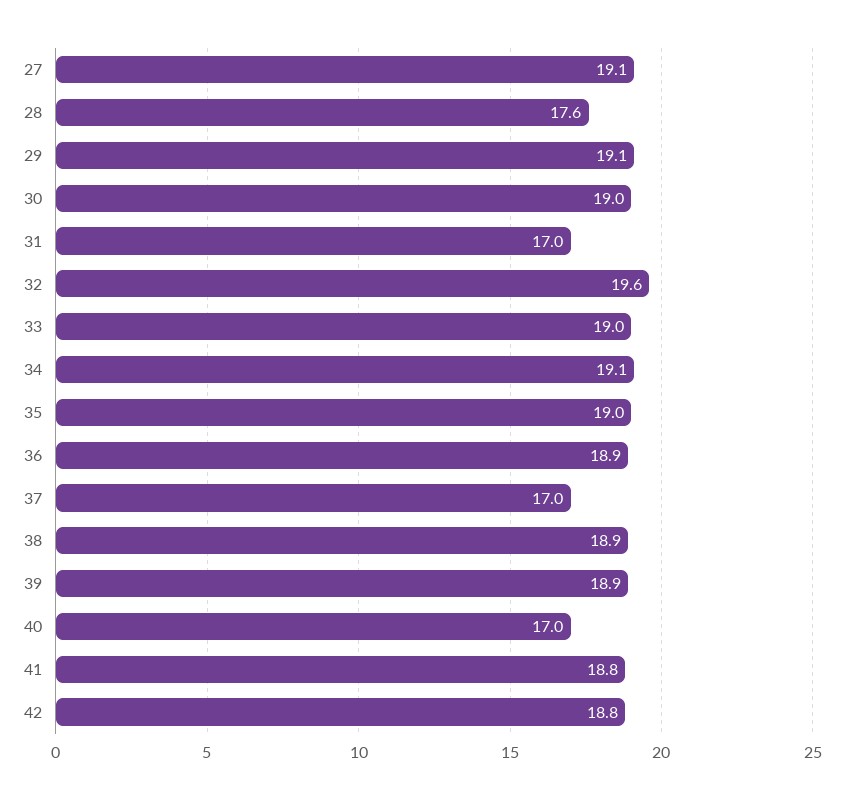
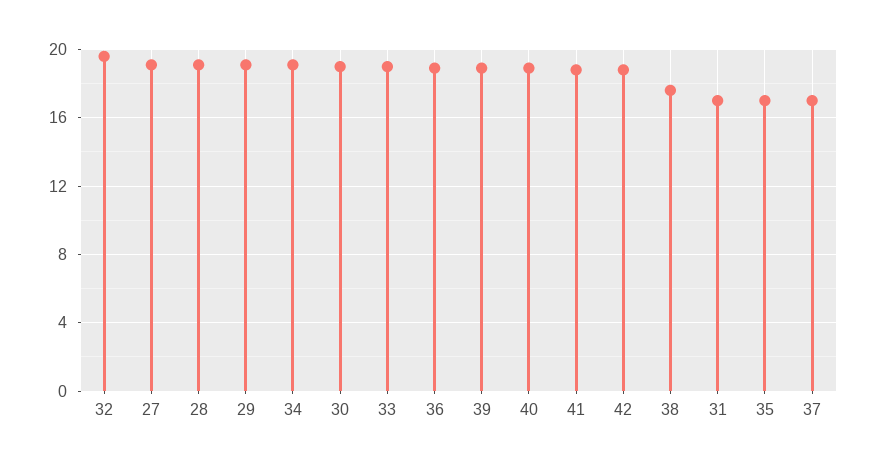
  {
    "27": 19.1,
-   "28": 17.6,
+   "28": 19,
    "29": 19.1,
    "30": 19,
    "31": 17,
    "32": 19.6,
    "33": 19,
    "34": 19.1,
-   "35": 19,
+   "35": 17,
    "36": 18.9,
    "37": 17,
-   "38": 18.9,
+   "38": 17.5,
    "39": 18.9,
-   "40": 17,
+   "40": 19,
    "41": 18.8,
    "42": 18.8
  }

